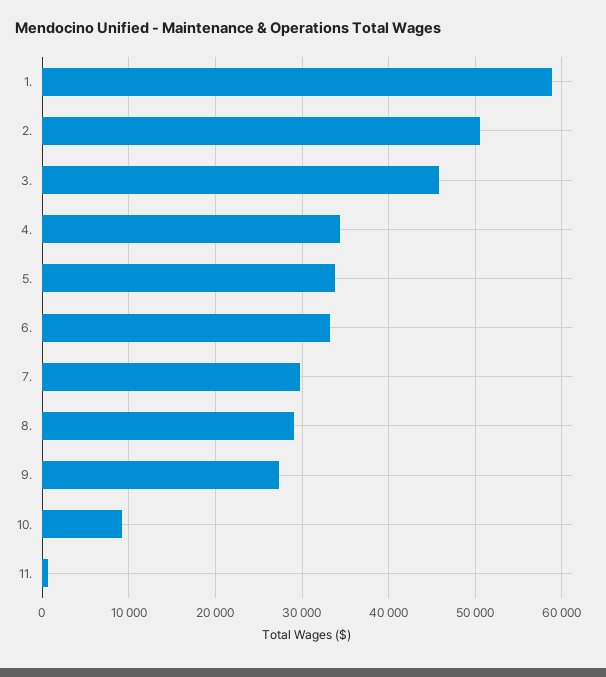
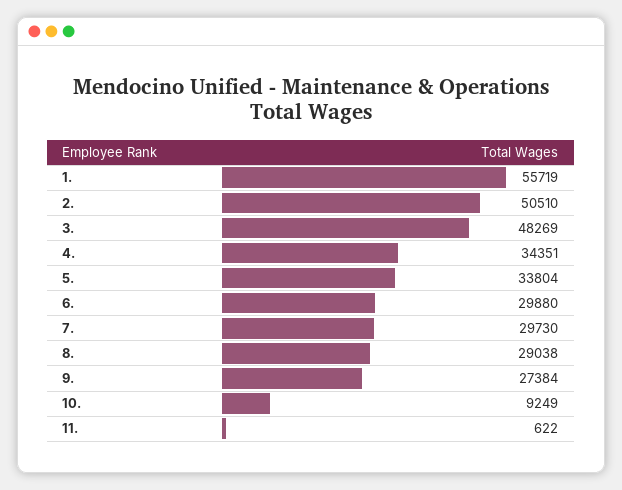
  {
-   "1.": 59000,
+   "1.": 55719,
    "2.": 50510,
-   "3.": 46000,
+   "3.": 48269,
    "4.": 34351,
    "5.": 33804,
-   "6.": 33000,
+   "6.": 29880,
    "7.": 29730,
    "8.": 29038,
    "9.": 27384,
    "10.": 9249,
    "11.": 622
  }

